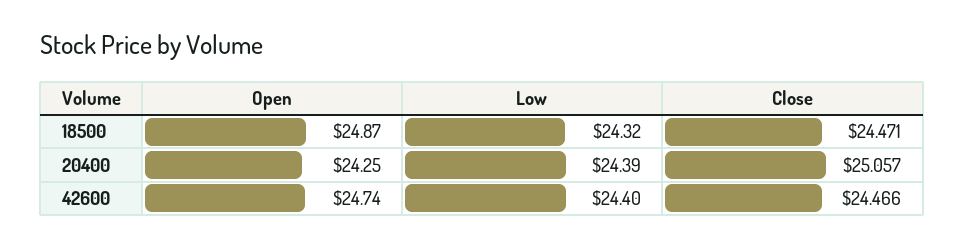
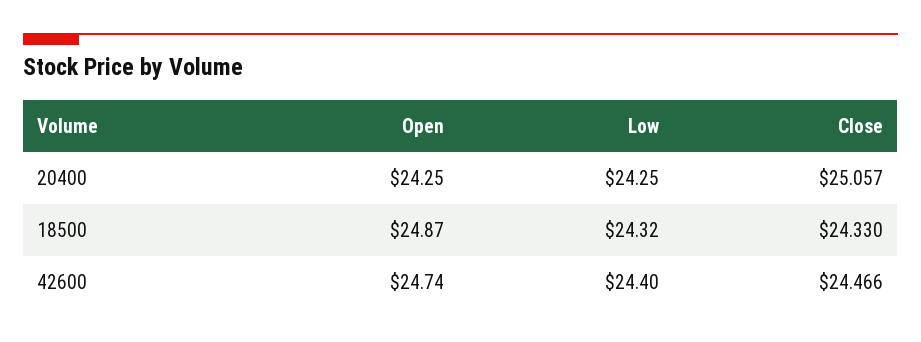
  {
    "Open": {
      "18500": 24.87,
      "20400": 24.25,
      "42600": 24.74
    },
    "Low": {
      "18500": 24.32,
-     "20400": 24.39,
+     "20400": 24.25,
      "42600": 24.4
    },
    "Close": {
-     "18500": 24.471,
+     "18500": 24.33,
      "20400": 25.057,
      "42600": 24.466
    }
  }

